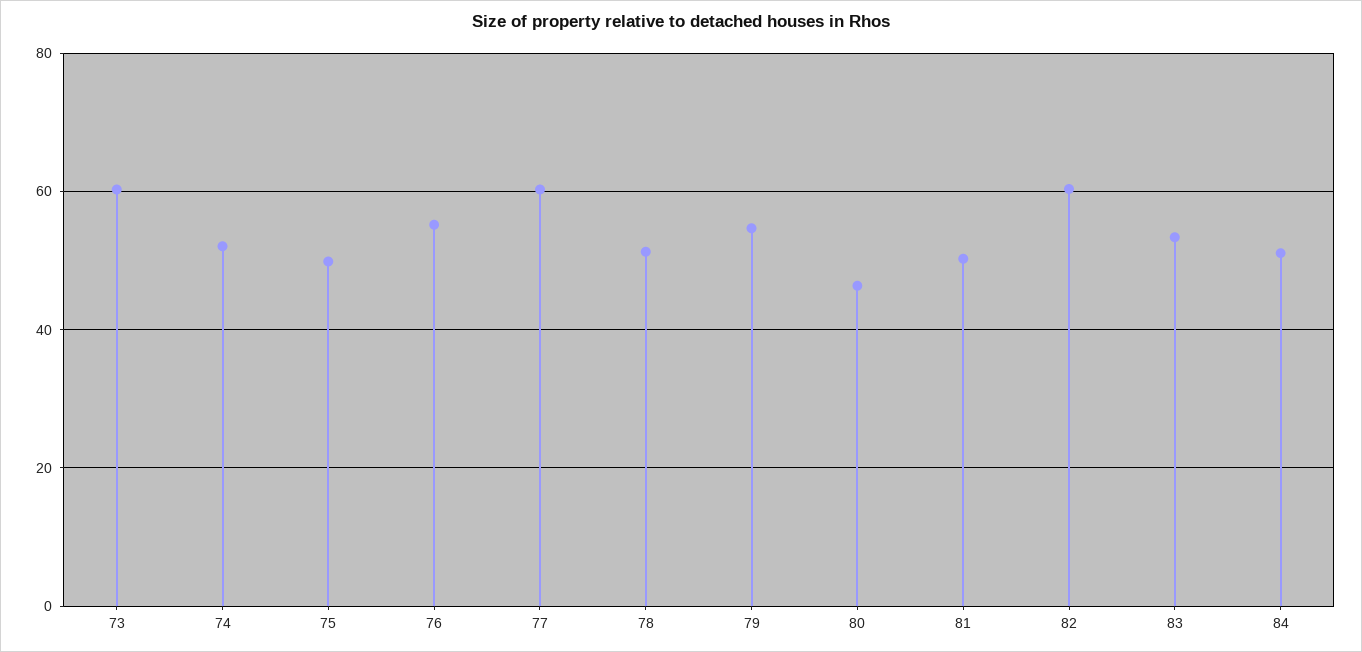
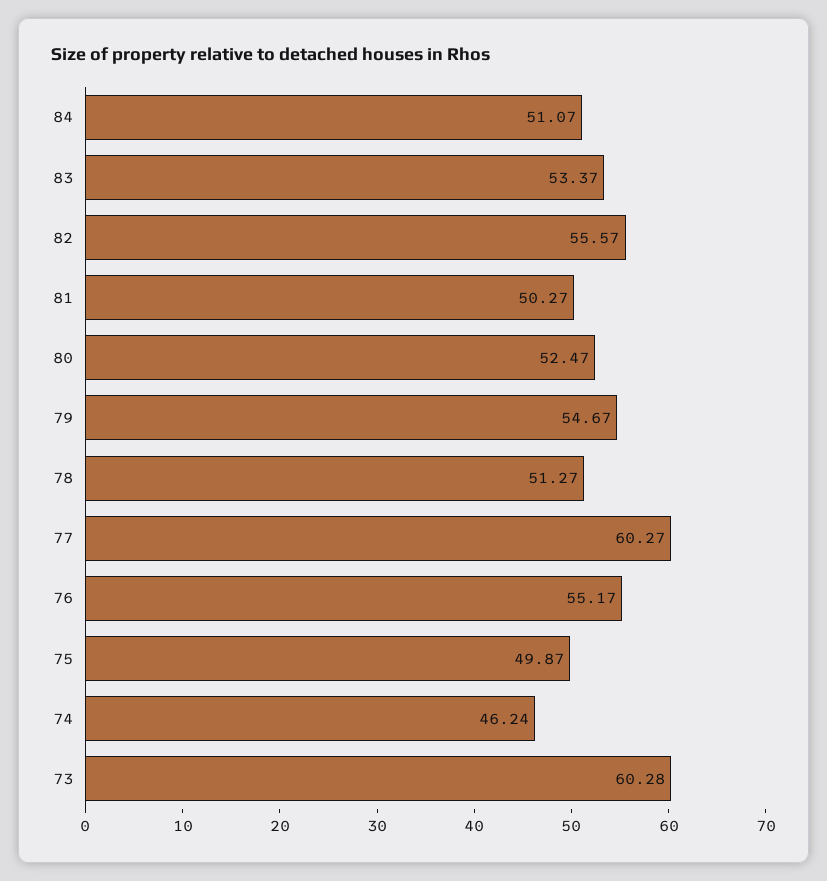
  {
    "73": 60.28,
-   "74": 52,
+   "74": 46.24,
    "75": 49.87,
    "76": 55.17,
    "77": 60.27,
    "78": 51.27,
    "79": 54.67,
-   "80": 46,
+   "80": 52.47,
    "81": 50.27,
-   "82": 60,
+   "82": 55.57,
    "83": 53.37,
    "84": 51.07
  }

